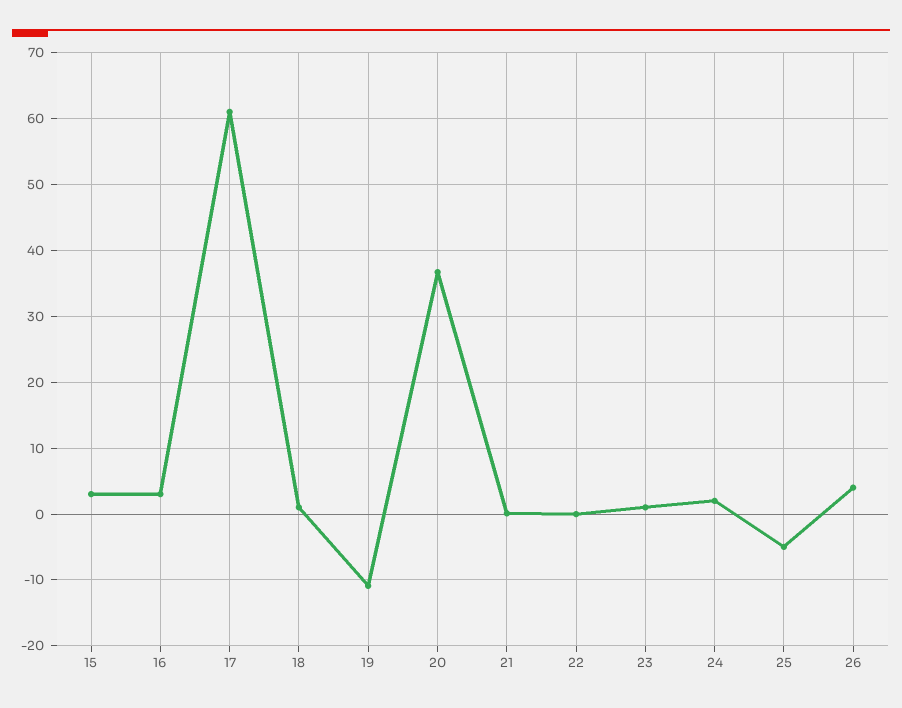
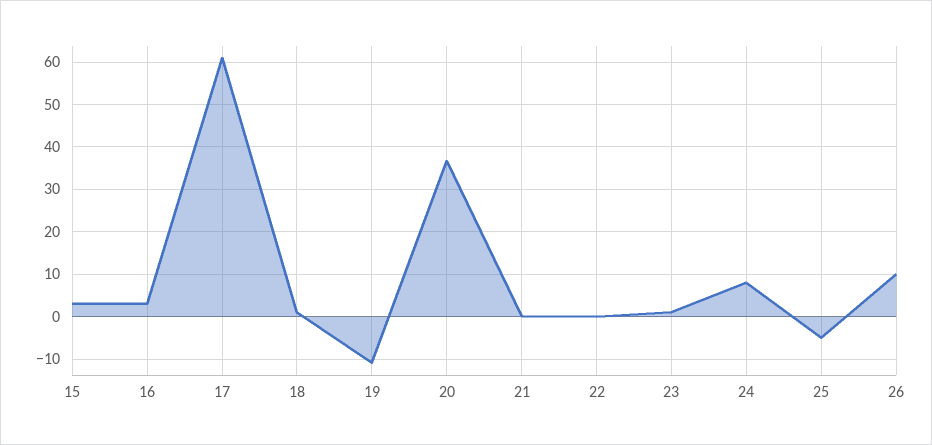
  {
    "15": 3,
    "16": 3,
    "17": 61,
    "18": 1,
    "19": -11,
    "20": 37,
    "21": 0,
    "22": 0,
    "23": 1,
-   "24": 2,
+   "24": 8,
    "25": -5,
-   "26": 4
+   "26": 10
  }

